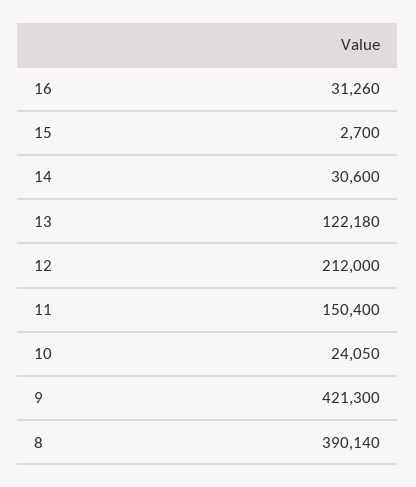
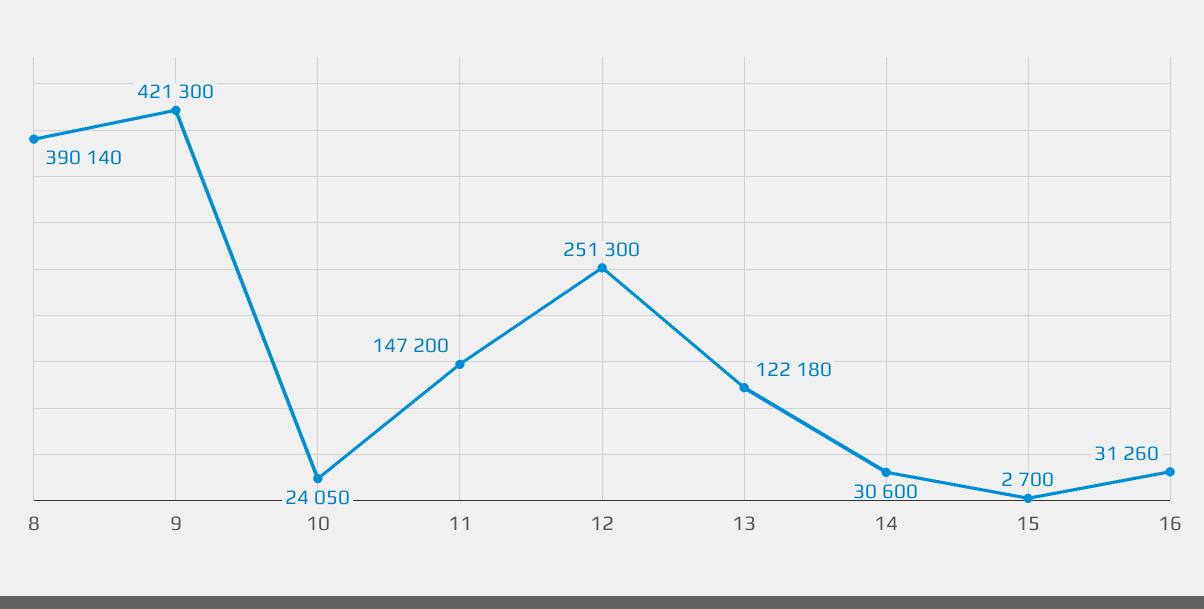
  {
    "16": 31260,
    "15": 2700,
    "14": 30600,
    "13": 122180,
-   "12": 212000,
+   "12": 251300,
-   "11": 150400,
+   "11": 147200,
    "10": 24050,
    "9": 421300,
    "8": 390140
  }

